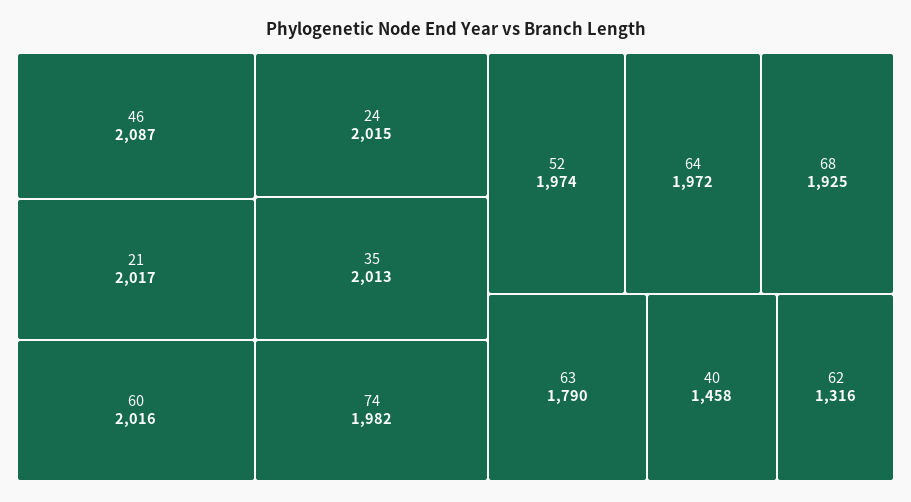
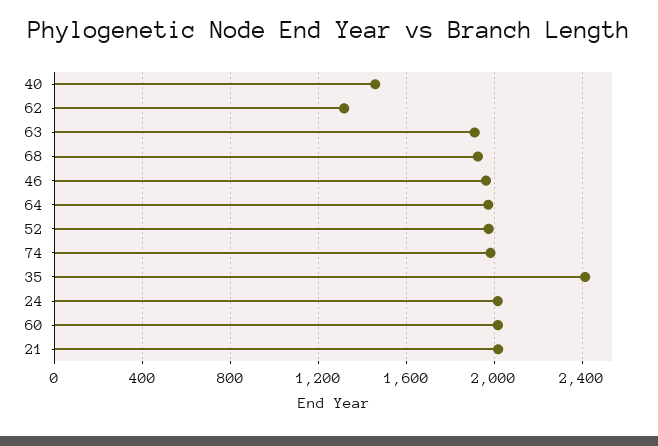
  {
-   "46": 2087,
+   "46": 1950,
    "21": 2017,
    "60": 2016,
    "24": 2015,
-   "35": 2013,
+   "35": 2400,
    "74": 1982,
    "52": 1974,
    "64": 1972,
    "68": 1925,
-   "63": 1790,
+   "63": 1900,
    "40": 1458,
    "62": 1316
  }

